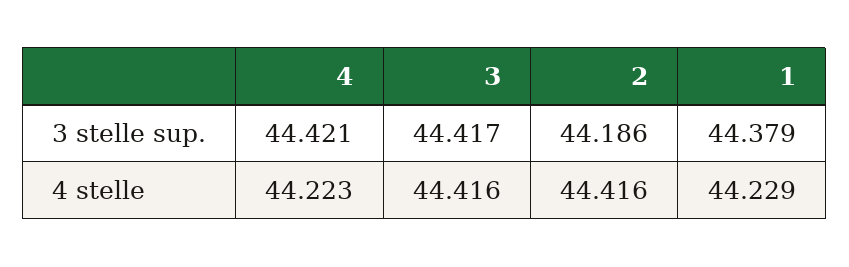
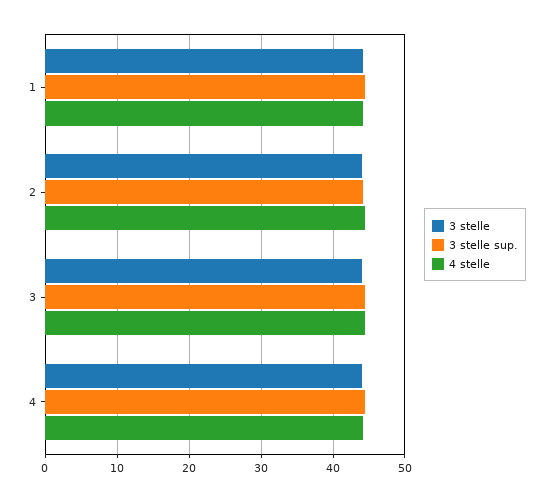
  {
    "3 stelle sup.": {
      "4": 44.421,
      "3": 44.417,
      "2": 44.186,
      "1": 44.379
    },
    "4 stelle": {
      "4": 44.223,
      "3": 44.416,
      "2": 44.416,
      "1": 44.229
-   }
+   },
+   "3 stelle": {
+     "1": 44,
+     "2": 44,
+     "3": 44,
+     "4": 44
+   }
  }

